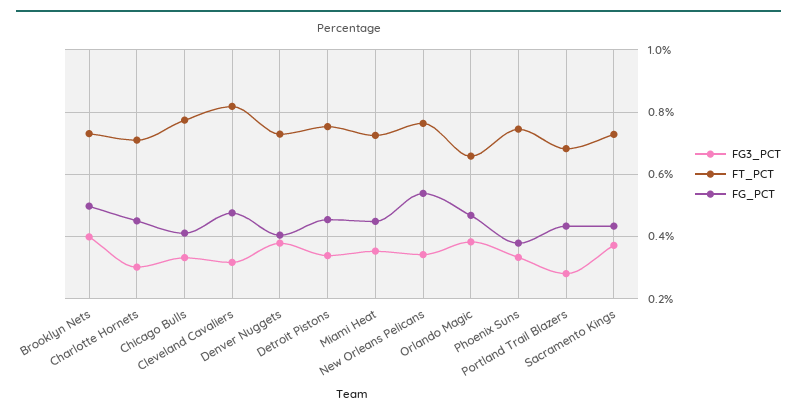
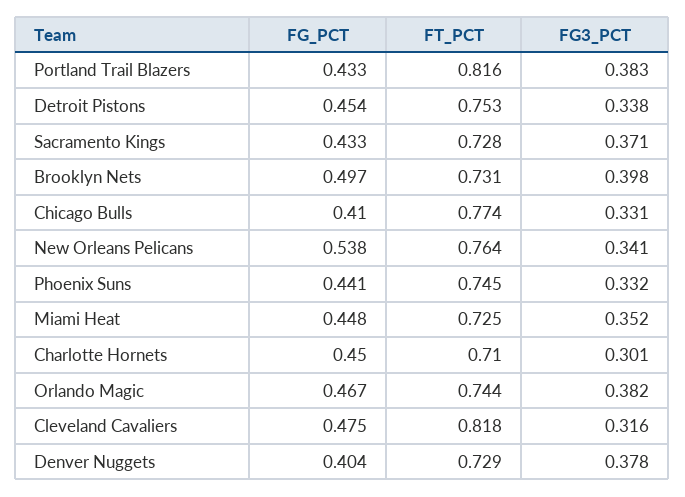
  {
    "FG3_PCT": {
      "Brooklyn Nets": 0.398,
      "Charlotte Hornets": 0.301,
      "Chicago Bulls": 0.331,
      "Cleveland Cavaliers": 0.316,
      "Denver Nuggets": 0.378,
      "Detroit Pistons": 0.338,
      "Miami Heat": 0.352,
      "New Orleans Pelicans": 0.341,
      "Orlando Magic": 0.382,
      "Phoenix Suns": 0.332,
-     "Portland Trail Blazers": 0.28,
+     "Portland Trail Blazers": 0.383,
      "Sacramento Kings": 0.371
    },
    "FT_PCT": {
      "Brooklyn Nets": 0.731,
      "Charlotte Hornets": 0.71,
      "Chicago Bulls": 0.774,
      "Cleveland Cavaliers": 0.818,
      "Denver Nuggets": 0.729,
      "Detroit Pistons": 0.753,
      "Miami Heat": 0.725,
      "New Orleans Pelicans": 0.764,
-     "Orlando Magic": 0.66,
+     "Orlando Magic": 0.744,
      "Phoenix Suns": 0.745,
-     "Portland Trail Blazers": 0.68,
+     "Portland Trail Blazers": 0.816,
      "Sacramento Kings": 0.728
    },
    "FG_PCT": {
      "Brooklyn Nets": 0.497,
      "Charlotte Hornets": 0.45,
      "Chicago Bulls": 0.41,
      "Cleveland Cavaliers": 0.475,
      "Denver Nuggets": 0.404,
      "Detroit Pistons": 0.454,
      "Miami Heat": 0.448,
      "New Orleans Pelicans": 0.538,
      "Orlando Magic": 0.467,
-     "Phoenix Suns": 0.38,
+     "Phoenix Suns": 0.441,
      "Portland Trail Blazers": 0.433,
      "Sacramento Kings": 0.433
    }
  }

